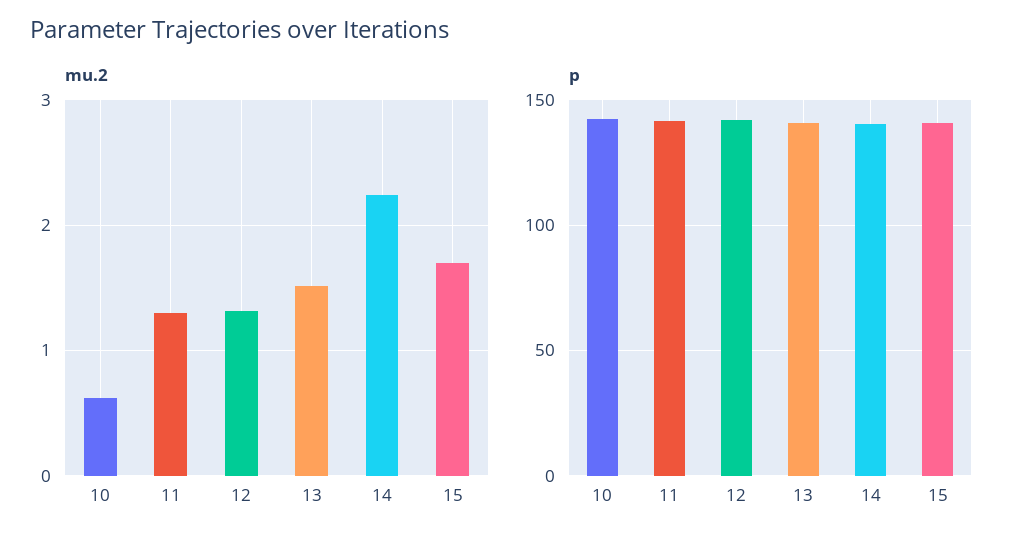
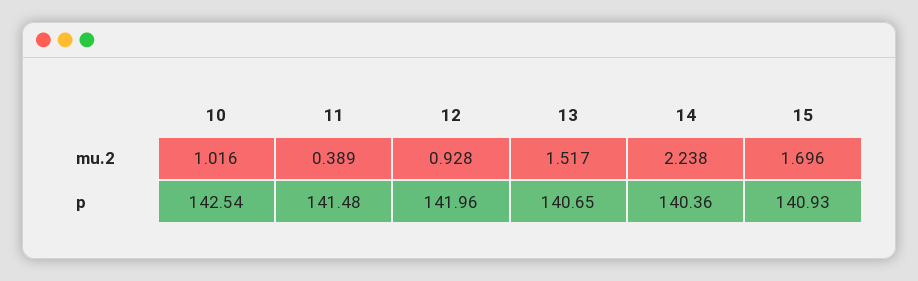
  {
    "mu.2": {
-     "10": 0.6,
+     "10": 1.016,
-     "11": 1.3,
+     "11": 0.389,
-     "12": 1.3,
+     "12": 0.928,
      "13": 1.517,
      "14": 2.238,
      "15": 1.696
    },
    "p": {
      "10": 142.54,
      "11": 141.48,
      "12": 141.96,
      "13": 140.65,
      "14": 140.36,
      "15": 140.93
    }
  }

